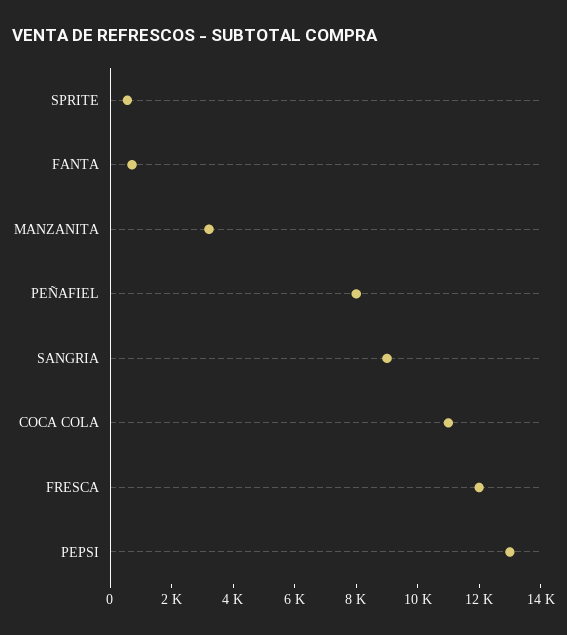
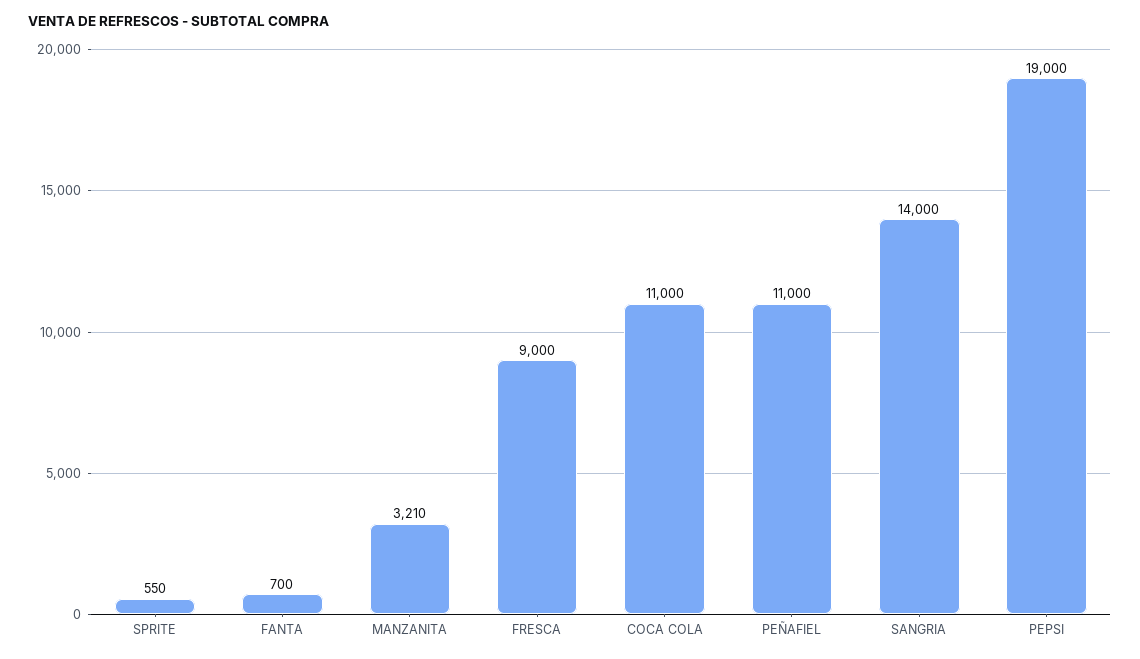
  {
    "SPRITE": 550,
    "FANTA": 700,
    "MANZANITA": 3210,
-   "PEÑAFIEL": 8000,
+   "PEÑAFIEL": 11000,
-   "SANGRIA": 9000,
+   "SANGRIA": 14000,
    "COCA COLA": 11000,
-   "FRESCA": 12000,
+   "FRESCA": 9000,
-   "PEPSI": 13000
+   "PEPSI": 19000
  }

